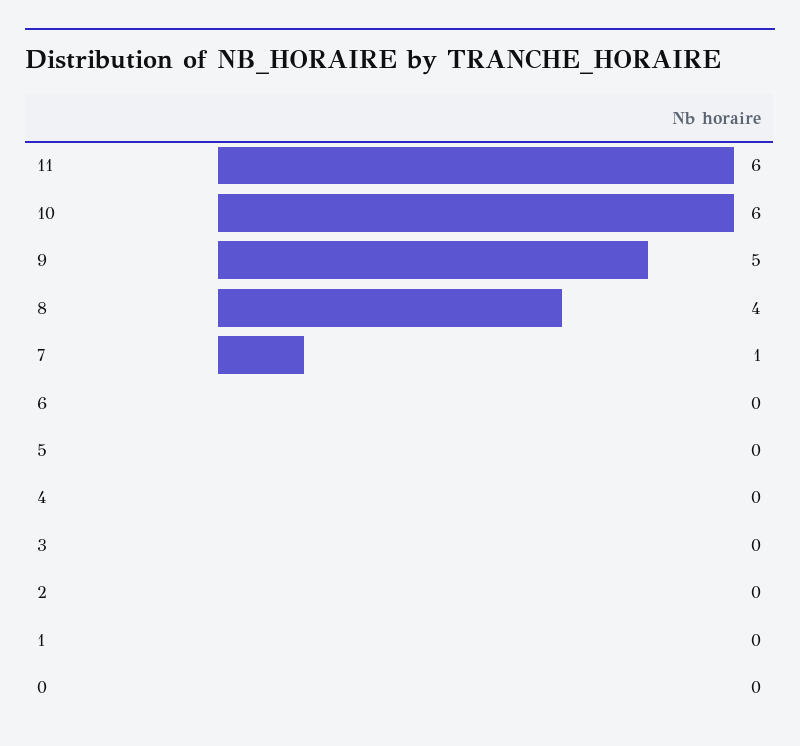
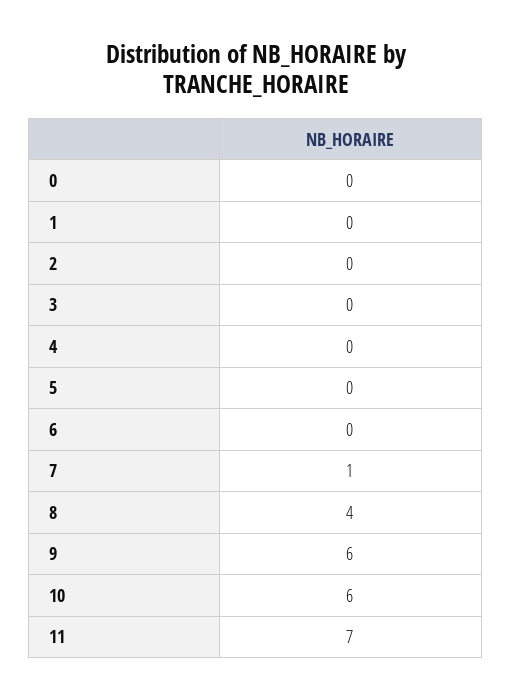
  {
-   "11": 6,
+   "11": 7,
    "10": 6,
-   "9": 5,
+   "9": 6,
    "8": 4,
    "7": 1,
    "6": 0,
    "5": 0,
    "4": 0,
    "3": 0,
    "2": 0,
    "1": 0,
    "0": 0
  }

